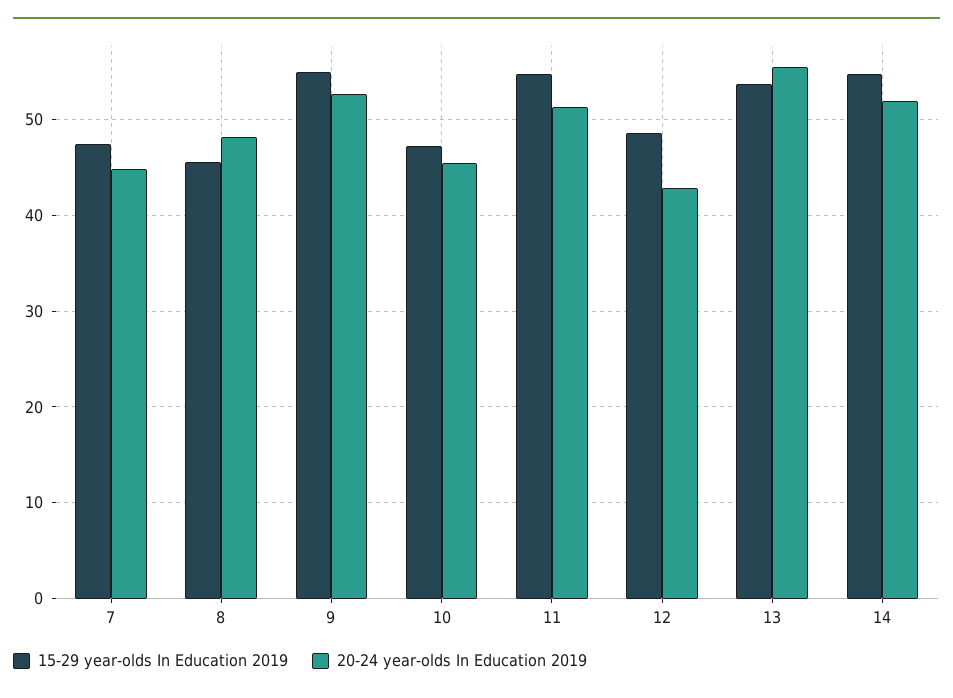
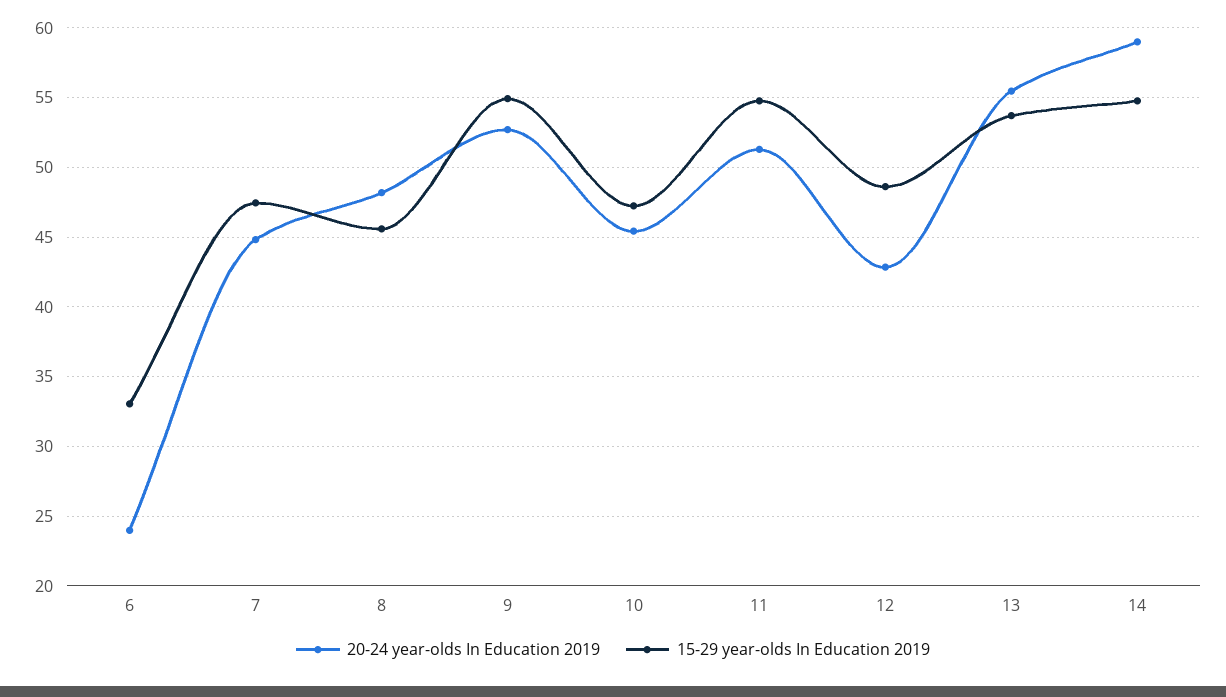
  {
    "15-29 year-olds In Education 2019": {
      "7": 47.5,
      "8": 45.5,
      "9": 55,
      "10": 47.5,
      "11": 55,
      "12": 48.5,
      "13": 53.5,
-     "14": 55
+     "14": 55,
+     "6": 33
    },
    "20-24 year-olds In Education 2019": {
      "7": 45,
      "8": 48,
      "9": 52.5,
      "10": 45.5,
      "11": 51.5,
      "12": 43,
      "13": 55.5,
-     "14": 52
+     "14": 59,
+     "6": 24
    }
  }

